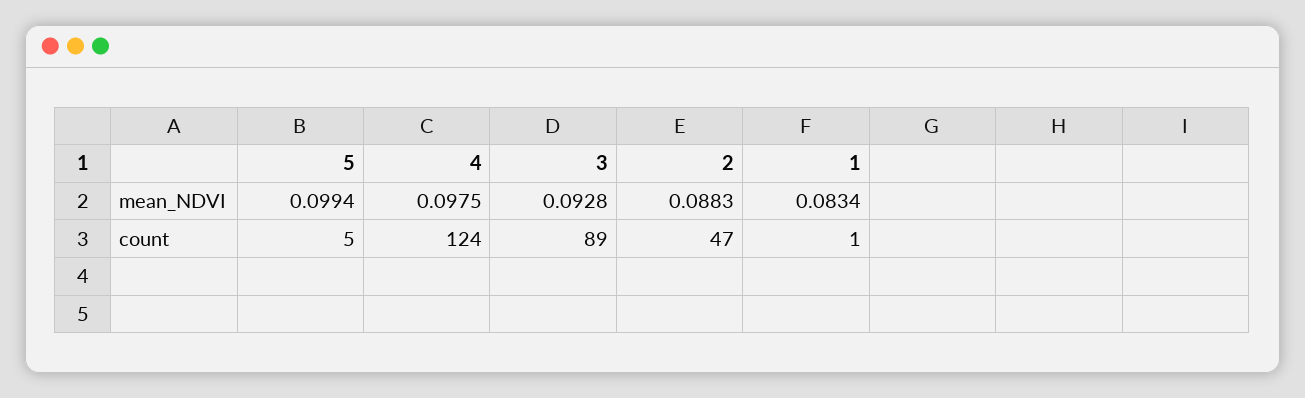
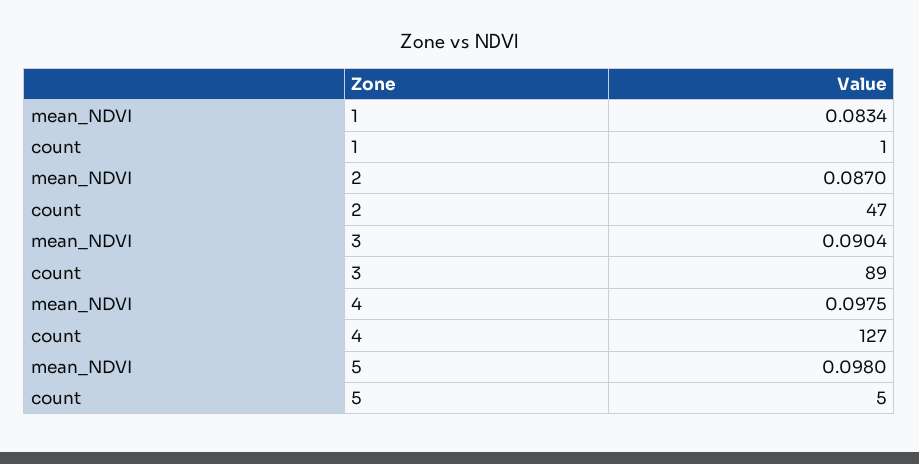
  {
    "5": {
-     "mean_NDVI": 0.0994,
+     "mean_NDVI": 0.098,
      "count": 5
    },
    "4": {
      "mean_NDVI": 0.0975,
-     "count": 124
+     "count": 127
    },
    "3": {
-     "mean_NDVI": 0.0928,
+     "mean_NDVI": 0.0904,
      "count": 89
    },
    "2": {
-     "mean_NDVI": 0.0883,
+     "mean_NDVI": 0.087,
      "count": 47
    },
    "1": {
      "mean_NDVI": 0.0834,
      "count": 1
    }
  }

